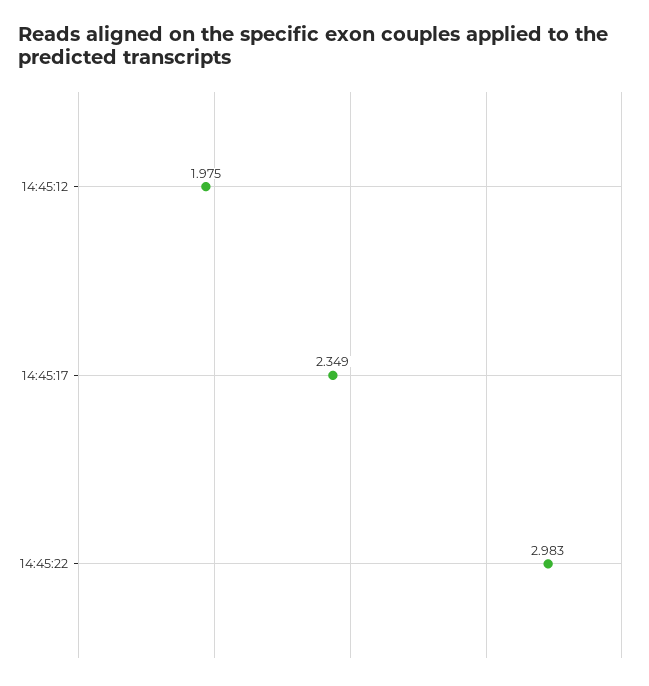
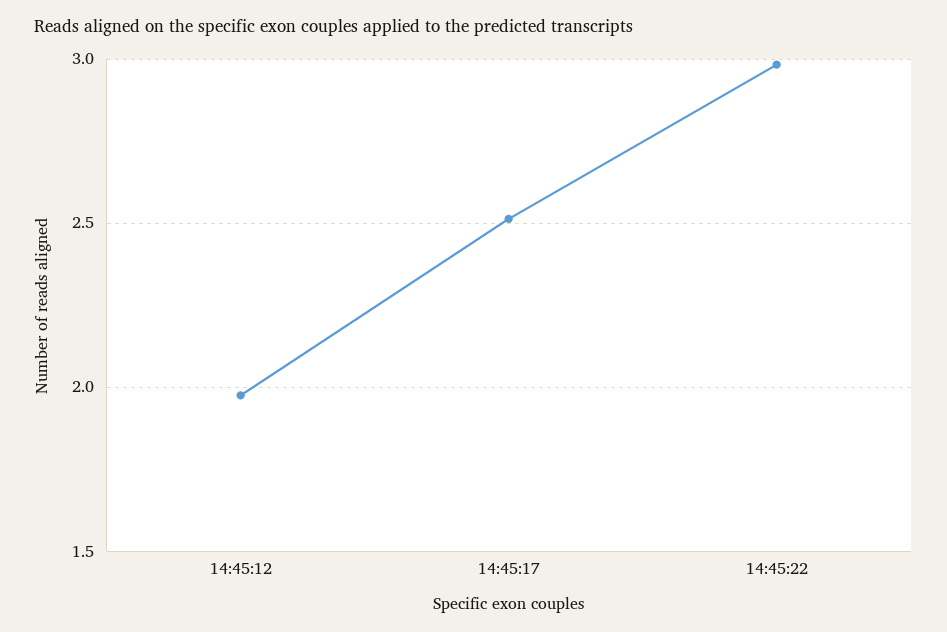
  {
    "14:45:12": 1.975,
-   "14:45:17": 2.349,
+   "14:45:17": 2.5,
    "14:45:22": 2.983
  }

